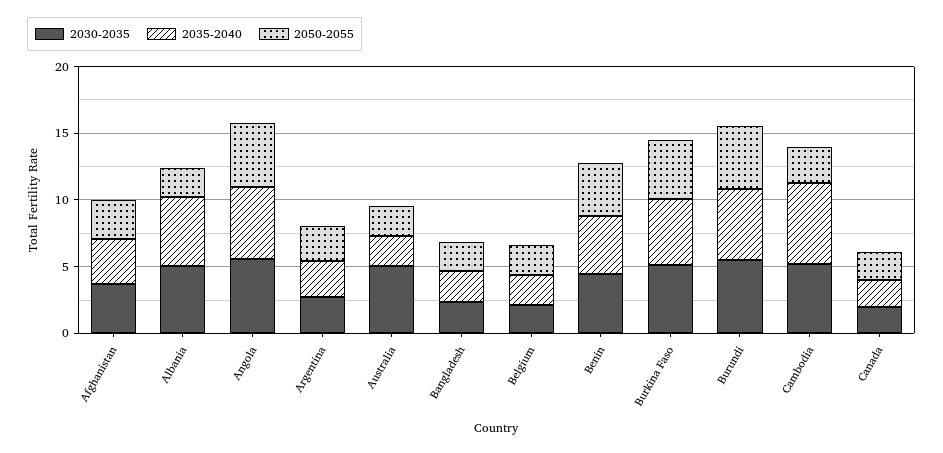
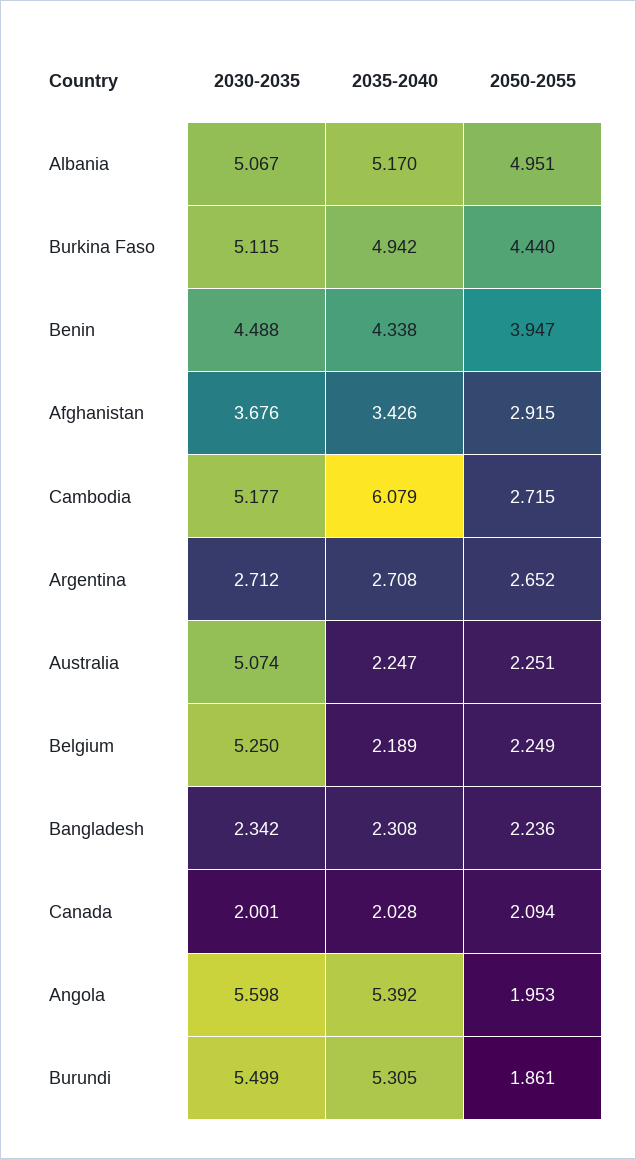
  {
    "2030-2035": {
      "Afghanistan": 3.676,
      "Albania": 5.067,
      "Angola": 5.598,
      "Argentina": 2.712,
      "Australia": 5.074,
      "Bangladesh": 2.342,
-     "Belgium": 2,
+     "Belgium": 5.25,
      "Benin": 4.488,
      "Burkina Faso": 5.115,
      "Burundi": 5.499,
      "Cambodia": 5.177,
      "Canada": 2.001
    },
    "2035-2040": {
      "Afghanistan": 3.426,
      "Albania": 5.17,
      "Angola": 5.392,
      "Argentina": 2.708,
      "Australia": 2.247,
      "Bangladesh": 2.308,
      "Belgium": 2.189,
      "Benin": 4.338,
      "Burkina Faso": 4.942,
      "Burundi": 5.305,
      "Cambodia": 6.079,
      "Canada": 2.028
    },
    "2050-2055": {
      "Afghanistan": 2.915,
-     "Albania": 2,
+     "Albania": 4.951,
-     "Angola": 5,
+     "Angola": 1.953,
      "Argentina": 2.652,
      "Australia": 2.251,
      "Bangladesh": 2.236,
      "Belgium": 2.249,
      "Benin": 3.947,
      "Burkina Faso": 4.44,
-     "Burundi": 5,
+     "Burundi": 1.861,
      "Cambodia": 2.715,
      "Canada": 2.094
    }
  }

